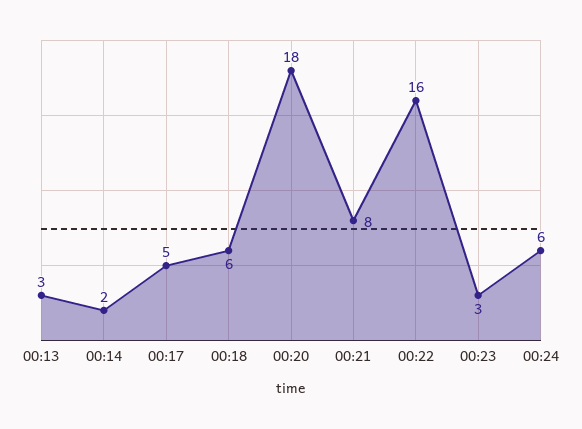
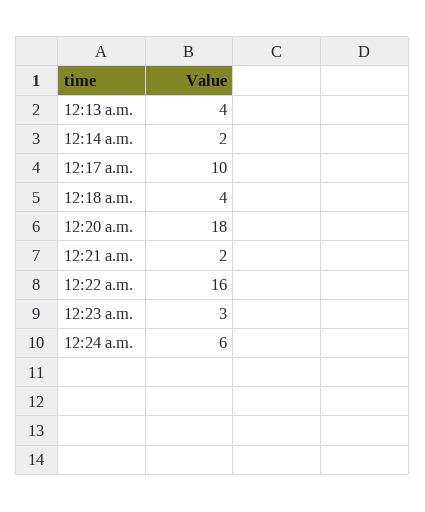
  {
-   "00:13": 3,
+   "00:13": 4,
    "00:14": 2,
-   "00:17": 5,
+   "00:17": 10,
-   "00:18": 6,
+   "00:18": 4,
    "00:20": 18,
-   "00:21": 8,
+   "00:21": 2,
    "00:22": 16,
    "00:23": 3,
    "00:24": 6
  }

